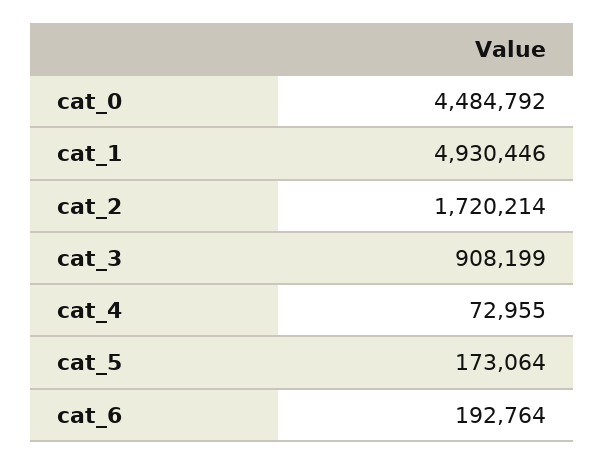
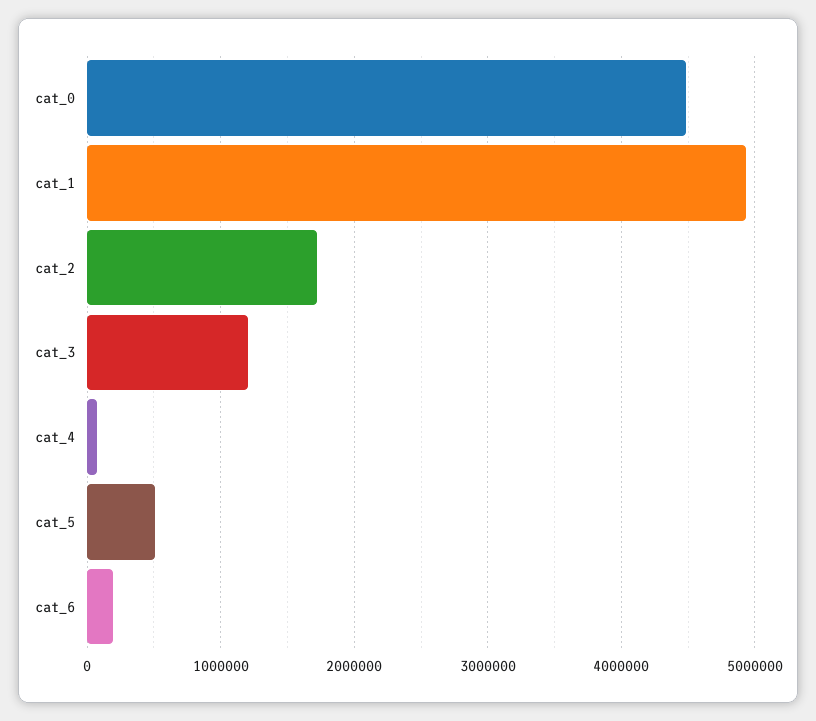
  {
    "cat_0": 4484792,
    "cat_1": 4930446,
    "cat_2": 1720214,
-   "cat_3": 908199,
+   "cat_3": 1200000,
    "cat_4": 72955,
-   "cat_5": 173064,
+   "cat_5": 500000,
    "cat_6": 192764
  }

